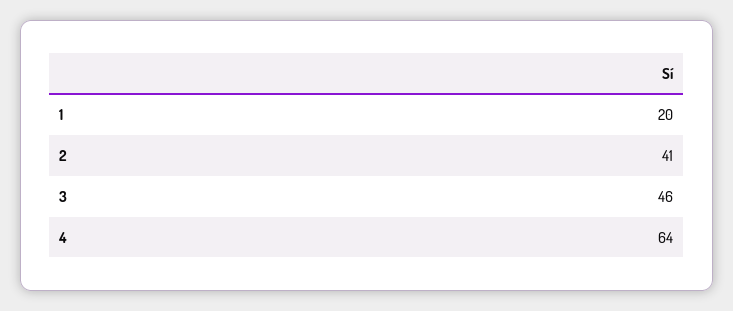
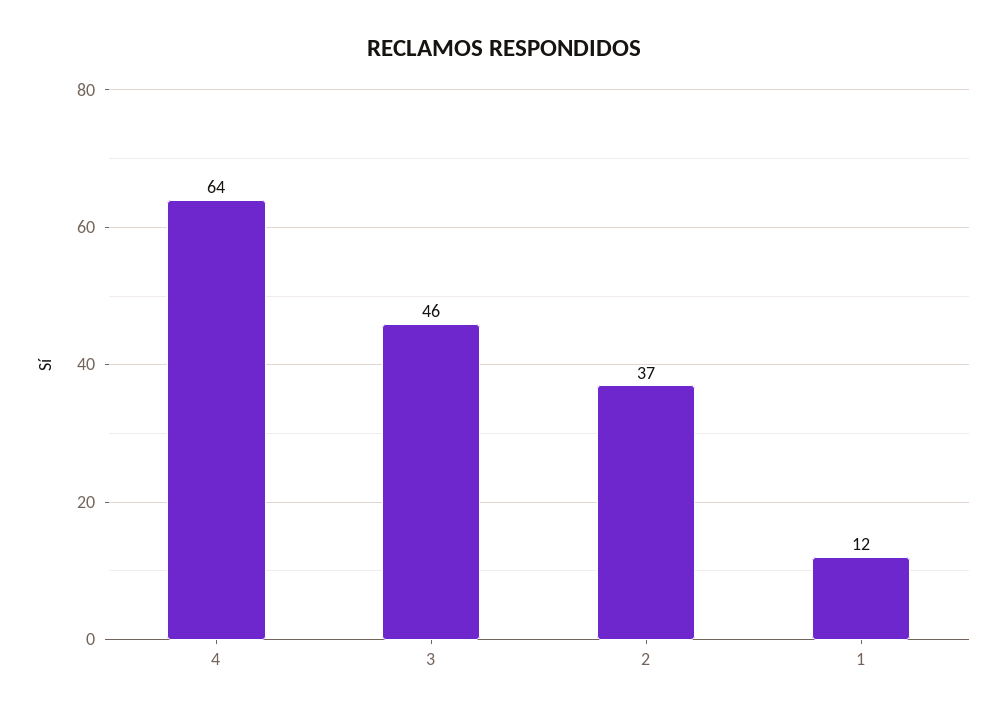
  {
-   "1": 20,
+   "1": 12,
-   "2": 41,
+   "2": 37,
    "3": 46,
    "4": 64
  }

